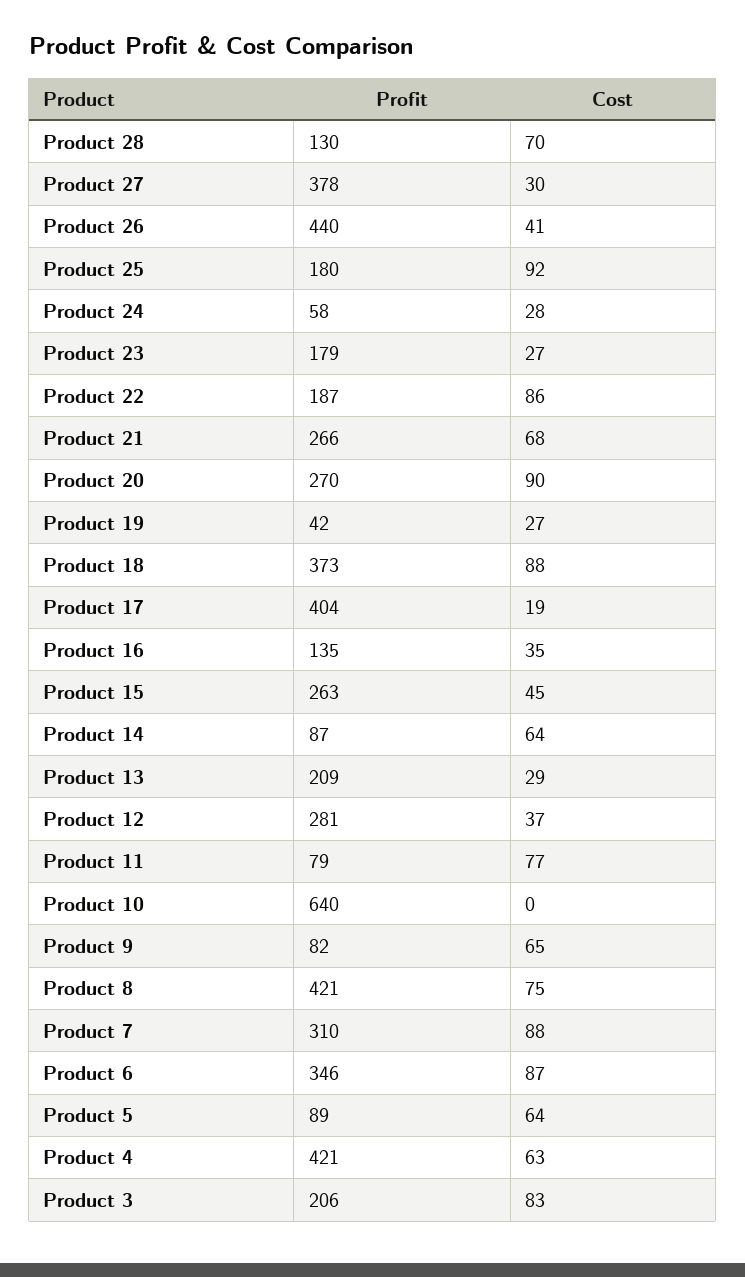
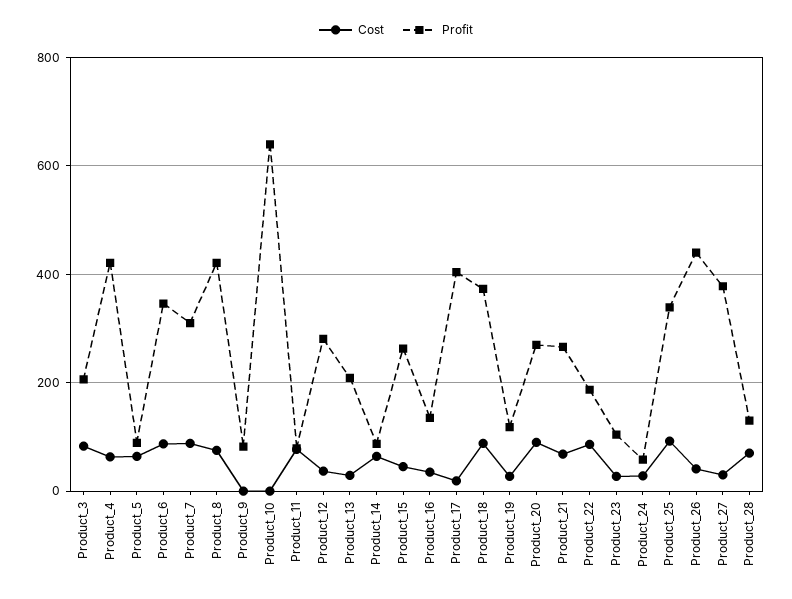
  {
    "Profit": {
      "Product 28": 130,
      "Product 27": 378,
      "Product 26": 440,
-     "Product 25": 180,
+     "Product 25": 340,
      "Product 24": 58,
-     "Product 23": 179,
+     "Product 23": 100,
      "Product 22": 187,
      "Product 21": 266,
      "Product 20": 270,
-     "Product 19": 42,
+     "Product 19": 120,
      "Product 18": 373,
      "Product 17": 404,
      "Product 16": 135,
      "Product 15": 263,
      "Product 14": 87,
      "Product 13": 209,
      "Product 12": 281,
      "Product 11": 79,
      "Product 10": 640,
      "Product 9": 82,
      "Product 8": 421,
      "Product 7": 310,
      "Product 6": 346,
      "Product 5": 89,
      "Product 4": 421,
      "Product 3": 206
    },
    "Cost": {
      "Product 28": 70,
      "Product 27": 30,
      "Product 26": 41,
      "Product 25": 92,
      "Product 24": 28,
      "Product 23": 27,
      "Product 22": 86,
      "Product 21": 68,
      "Product 20": 90,
      "Product 19": 27,
      "Product 18": 88,
      "Product 17": 19,
      "Product 16": 35,
      "Product 15": 45,
      "Product 14": 64,
      "Product 13": 29,
      "Product 12": 37,
      "Product 11": 77,
      "Product 10": 0,
-     "Product 9": 65,
+     "Product 9": 0,
      "Product 8": 75,
      "Product 7": 88,
      "Product 6": 87,
      "Product 5": 64,
      "Product 4": 63,
      "Product 3": 83
    }
  }

